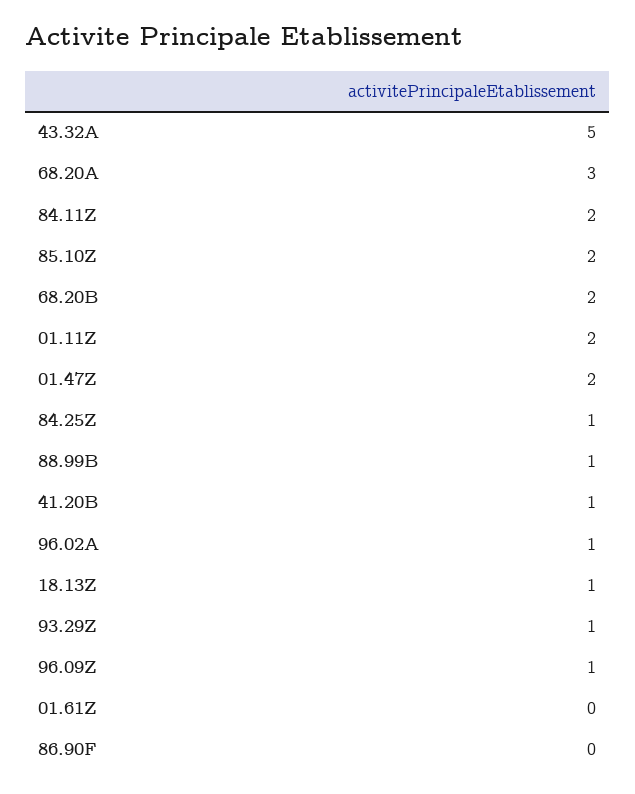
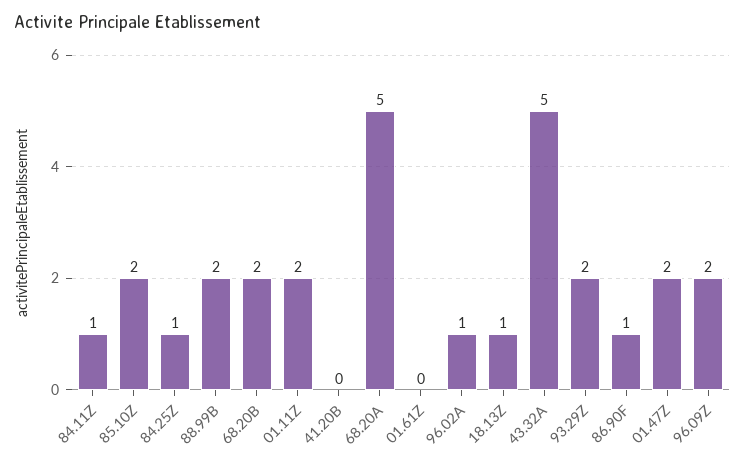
  {
    "43.32A": 5,
-   "68.20A": 3,
+   "68.20A": 5,
-   "84.11Z": 2,
+   "84.11Z": 1,
    "85.10Z": 2,
    "68.20B": 2,
    "01.11Z": 2,
    "01.47Z": 2,
    "84.25Z": 1,
-   "88.99B": 1,
+   "88.99B": 2,
-   "41.20B": 1,
+   "41.20B": 0,
    "96.02A": 1,
    "18.13Z": 1,
-   "93.29Z": 1,
+   "93.29Z": 2,
-   "96.09Z": 1,
+   "96.09Z": 2,
    "01.61Z": 0,
-   "86.90F": 0
+   "86.90F": 1
  }

